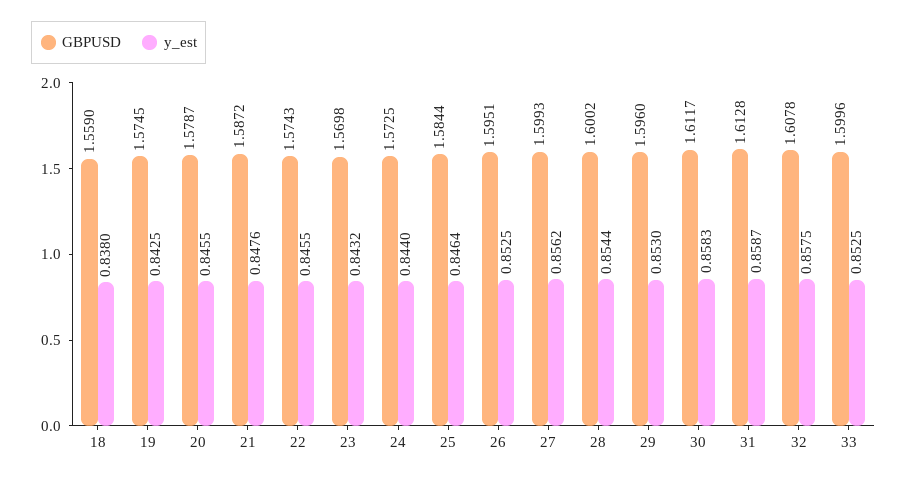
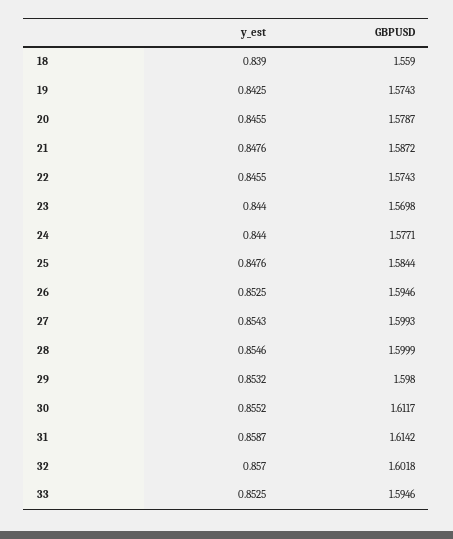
  {
    "GBPUSD": {
      "18": 1.559,
-     "19": 1.5745,
+     "19": 1.5743,
      "20": 1.5787,
      "21": 1.5872,
      "22": 1.5743,
      "23": 1.5698,
-     "24": 1.5725,
+     "24": 1.5771,
      "25": 1.5844,
-     "26": 1.5951,
+     "26": 1.5946,
      "27": 1.5993,
-     "28": 1.6002,
+     "28": 1.5999,
-     "29": 1.596,
+     "29": 1.598,
      "30": 1.6117,
-     "31": 1.6128,
+     "31": 1.6142,
-     "32": 1.6078,
+     "32": 1.6018,
-     "33": 1.5996
+     "33": 1.5946
    },
    "y_est": {
-     "18": 0.838,
+     "18": 0.839,
      "19": 0.8425,
      "20": 0.8455,
      "21": 0.8476,
      "22": 0.8455,
-     "23": 0.8432,
+     "23": 0.844,
      "24": 0.844,
-     "25": 0.8464,
+     "25": 0.8476,
      "26": 0.8525,
-     "27": 0.8562,
+     "27": 0.8543,
-     "28": 0.8544,
+     "28": 0.8546,
-     "29": 0.853,
+     "29": 0.8532,
-     "30": 0.8583,
+     "30": 0.8552,
      "31": 0.8587,
-     "32": 0.8575,
+     "32": 0.857,
      "33": 0.8525
    }
  }

